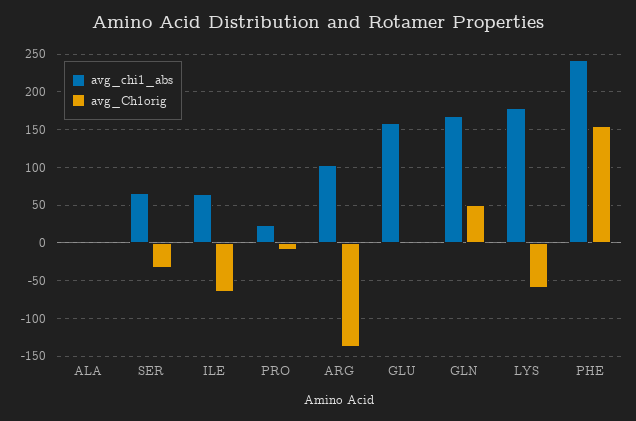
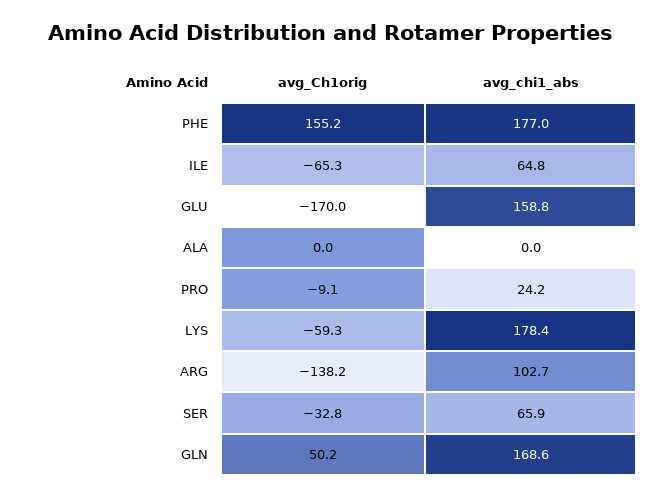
  {
    "avg_chi1_abs": {
      "ALA": 0,
      "SER": 65.9,
      "ILE": 64.8,
      "PRO": 24.2,
      "ARG": 102.7,
      "GLU": 158.8,
      "GLN": 168.6,
      "LYS": 178.4,
-     "PHE": 240
+     "PHE": 177
    },
    "avg_Ch1orig": {
      "ALA": 0,
      "SER": -32.8,
      "ILE": -65.3,
      "PRO": -9.1,
      "ARG": -138.2,
-     "GLU": 0,
+     "GLU": -170,
      "GLN": 50.2,
      "LYS": -59.3,
      "PHE": 155.2
    }
  }

